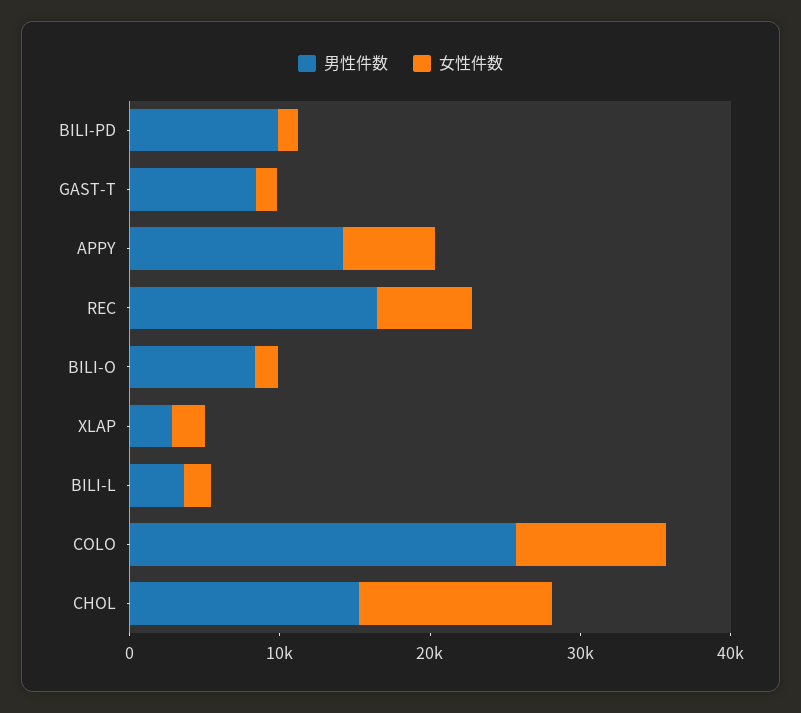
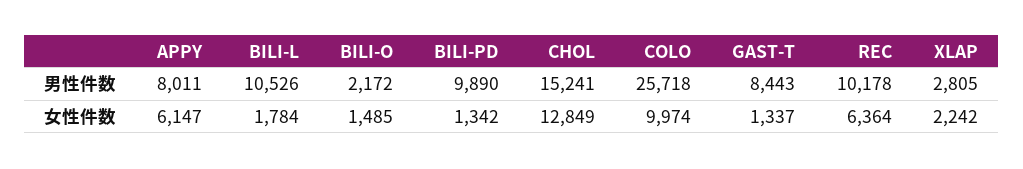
  {
    "男性件数": {
      "BILI-PD": 9890,
      "GAST-T": 8443,
-     "APPY": 14000,
+     "APPY": 8011,
-     "REC": 16000,
+     "REC": 10178,
-     "BILI-O": 8000,
+     "BILI-O": 2172,
      "XLAP": 2805,
-     "BILI-L": 4000,
+     "BILI-L": 10526,
      "COLO": 25718,
      "CHOL": 15241
    },
    "女性件数": {
      "BILI-PD": 1342,
      "GAST-T": 1337,
      "APPY": 6147,
      "REC": 6364,
      "BILI-O": 1485,
      "XLAP": 2242,
      "BILI-L": 1784,
      "COLO": 9974,
      "CHOL": 12849
    }
  }

